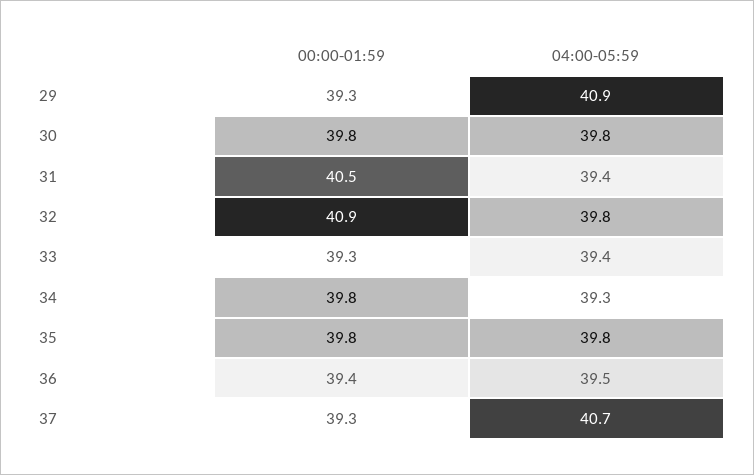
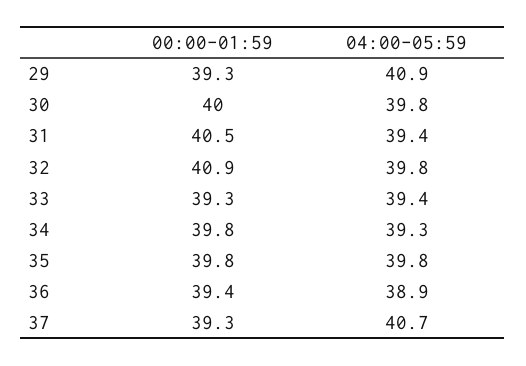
  {
    "00:00-01:59": {
      "29": 39.3,
-     "30": 39.8,
+     "30": 40,
      "31": 40.5,
      "32": 40.9,
      "33": 39.3,
      "34": 39.8,
      "35": 39.8,
      "36": 39.4,
      "37": 39.3
    },
    "04:00-05:59": {
      "29": 40.9,
      "30": 39.8,
      "31": 39.4,
      "32": 39.8,
      "33": 39.4,
      "34": 39.3,
      "35": 39.8,
-     "36": 39.5,
+     "36": 38.9,
      "37": 40.7
    }
  }

